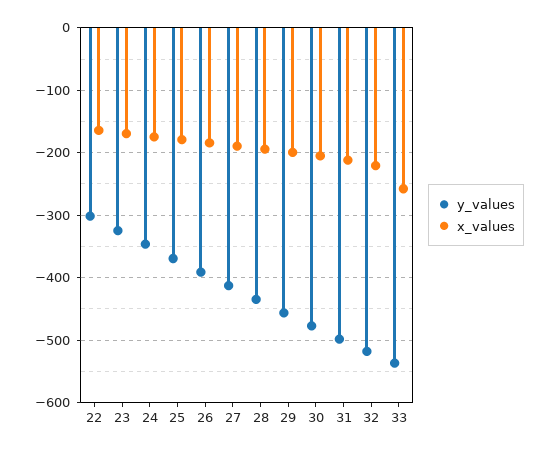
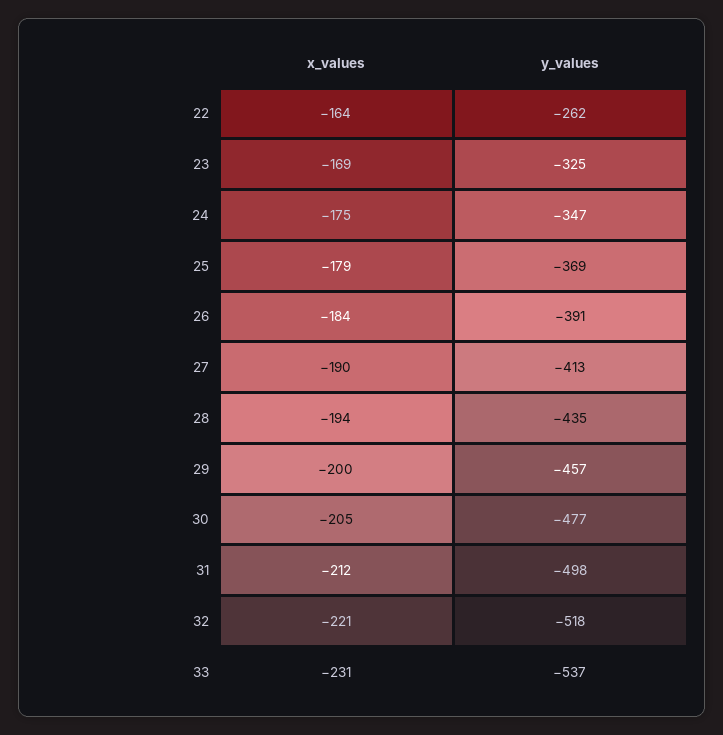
  {
    "y_values": {
-     "22": -300,
+     "22": -262,
      "23": -325,
      "24": -347,
      "25": -369,
      "26": -391,
      "27": -413,
      "28": -435,
      "29": -457,
      "30": -477,
      "31": -498,
      "32": -518,
      "33": -537
    },
    "x_values": {
      "22": -164,
      "23": -169,
      "24": -175,
      "25": -179,
      "26": -184,
      "27": -190,
      "28": -194,
      "29": -200,
      "30": -205,
      "31": -212,
      "32": -221,
-     "33": -260
+     "33": -231
    }
  }

